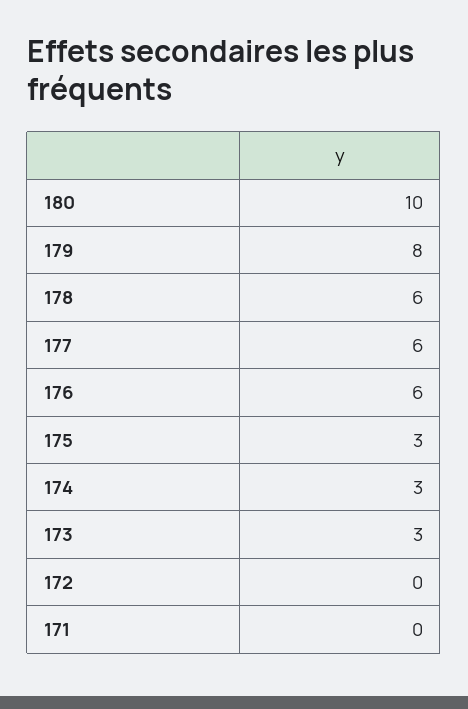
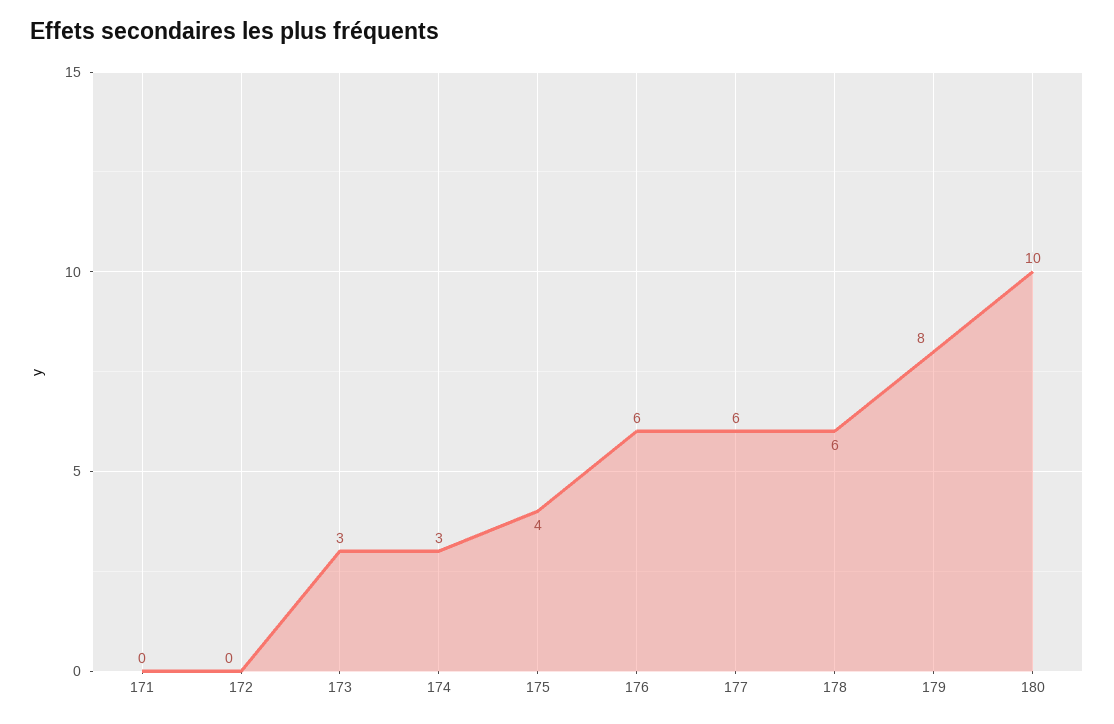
  {
    "180": 10,
    "179": 8,
    "178": 6,
    "177": 6,
    "176": 6,
-   "175": 3,
+   "175": 4,
    "174": 3,
    "173": 3,
    "172": 0,
    "171": 0
  }

